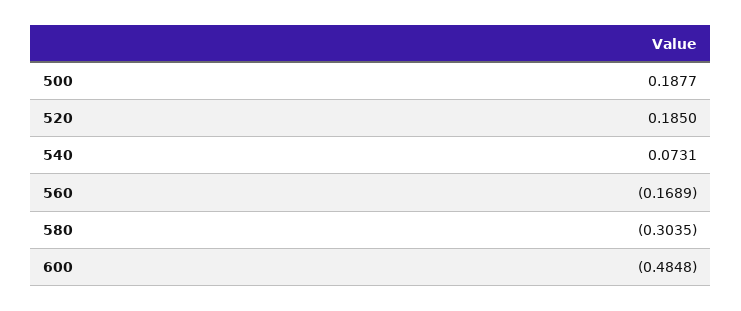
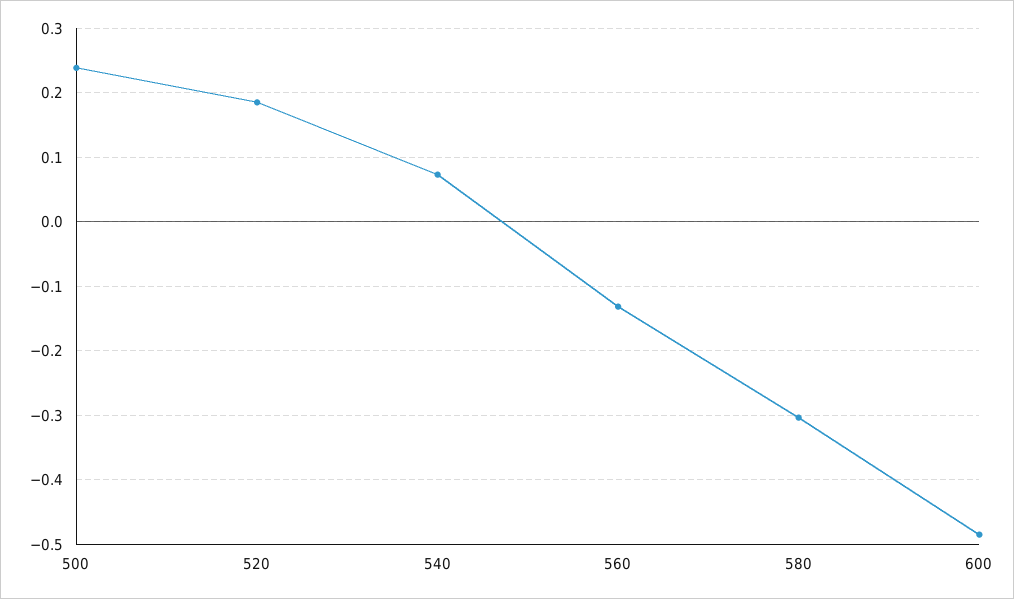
  {
-   "500": 0.1877,
+   "500": 0.24,
    "520": 0.185,
    "540": 0.0731,
-   "560": -0.1689,
+   "560": -0.13,
    "580": -0.3035,
    "600": -0.4848
  }

